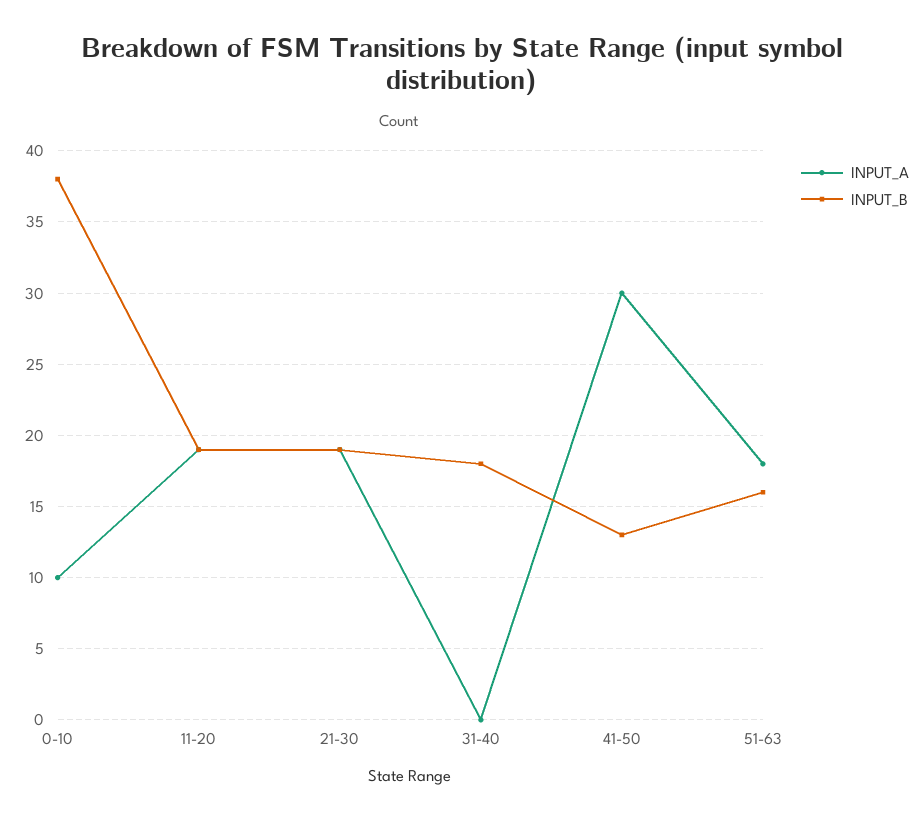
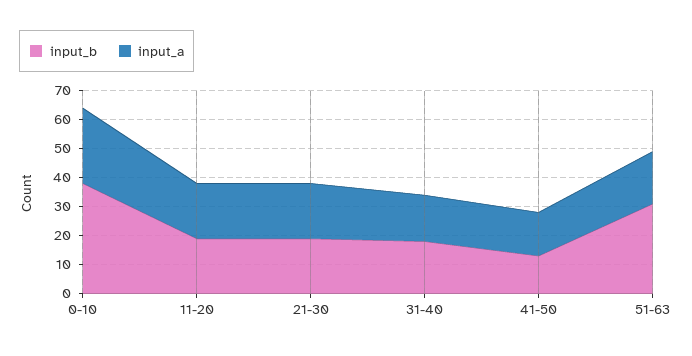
  {
    "INPUT_A": {
-     "0-10": 10,
+     "0-10": 25,
      "11-20": 19,
      "21-30": 19,
-     "31-40": 0,
+     "31-40": 15,
-     "41-50": 30,
+     "41-50": 15,
      "51-63": 18
    },
    "INPUT_B": {
      "0-10": 38,
      "11-20": 19,
      "21-30": 19,
      "31-40": 18,
      "41-50": 13,
-     "51-63": 16
+     "51-63": 30
    }
  }

